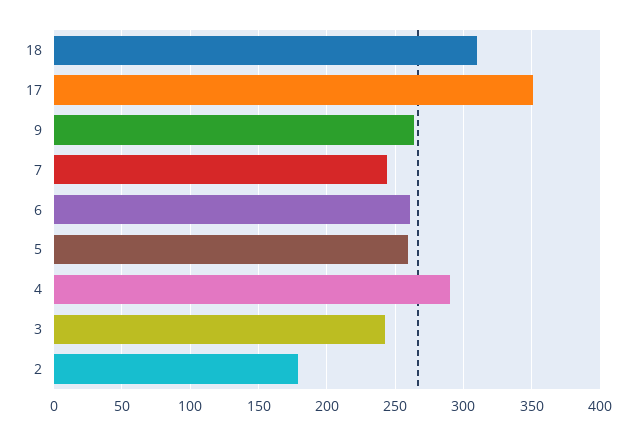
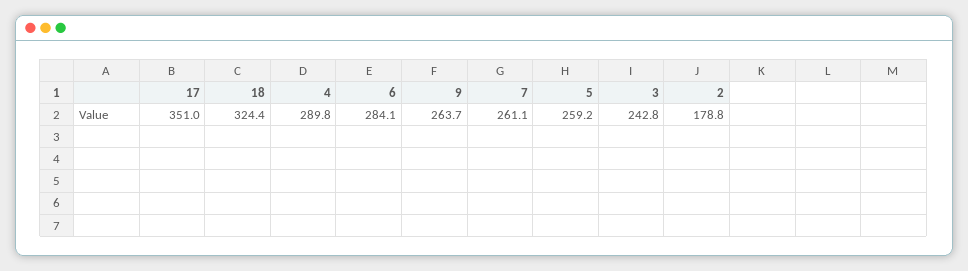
  {
-   "18": 310,
+   "18": 324.4,
    "17": 351,
    "9": 263.7,
-   "7": 245,
+   "7": 261.1,
-   "6": 260,
+   "6": 284.1,
    "5": 259.2,
    "4": 289.8,
    "3": 242.8,
    "2": 178.8
  }

